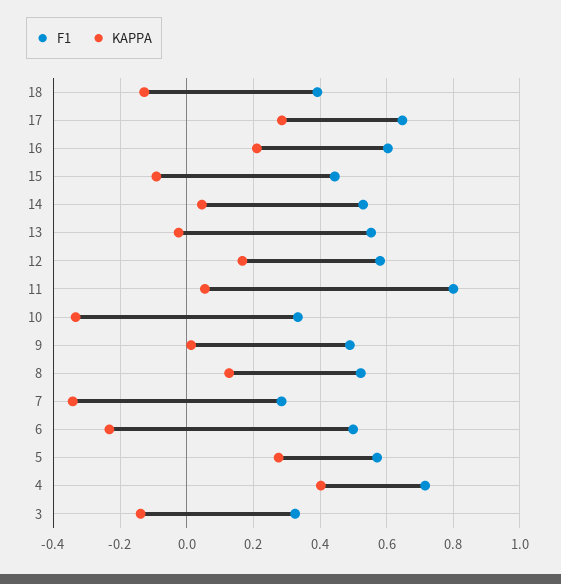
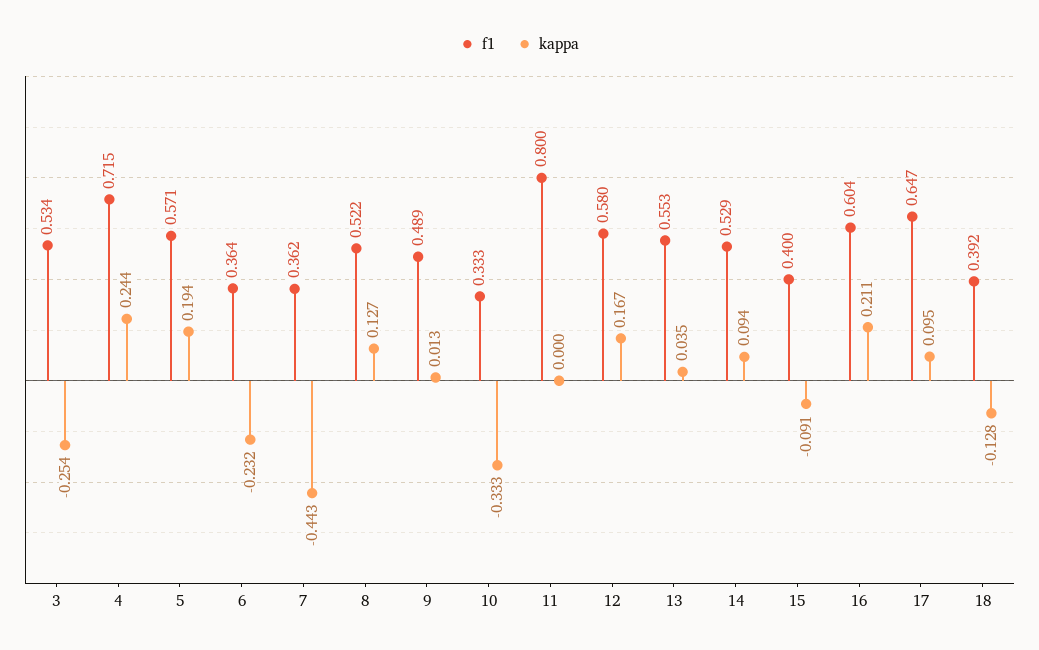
  {
    "F1": {
      "18": 0.392,
      "17": 0.647,
      "16": 0.604,
-     "15": 0.44,
+     "15": 0.4,
      "14": 0.529,
      "13": 0.553,
      "12": 0.58,
      "11": 0.8,
      "10": 0.333,
      "9": 0.489,
      "8": 0.522,
-     "7": 0.28,
+     "7": 0.362,
-     "6": 0.5,
+     "6": 0.364,
      "5": 0.571,
      "4": 0.715,
-     "3": 0.32
+     "3": 0.534
    },
    "KAPPA": {
      "18": -0.128,
-     "17": 0.28,
+     "17": 0.095,
      "16": 0.211,
      "15": -0.091,
-     "14": 0.04,
+     "14": 0.094,
-     "13": -0.02,
+     "13": 0.035,
      "12": 0.167,
-     "11": 0.06,
+     "11": 0,
      "10": -0.333,
      "9": 0.013,
      "8": 0.127,
-     "7": -0.34,
+     "7": -0.443,
      "6": -0.232,
-     "5": 0.28,
+     "5": 0.194,
-     "4": 0.4,
+     "4": 0.244,
-     "3": -0.14
+     "3": -0.254
    }
  }

